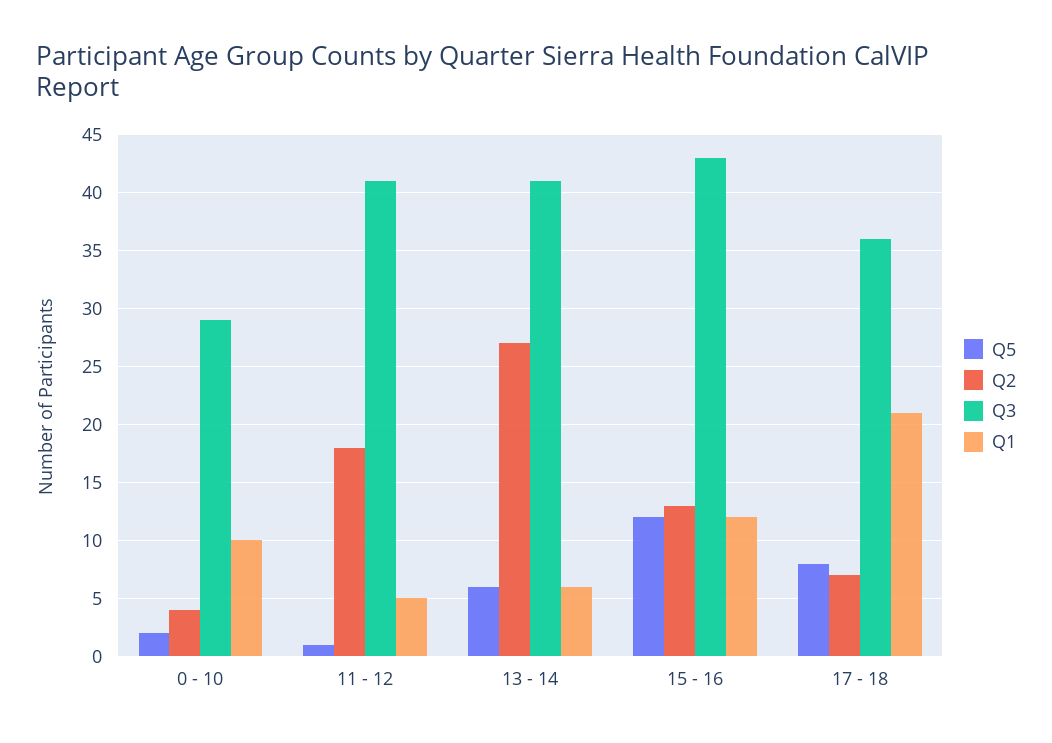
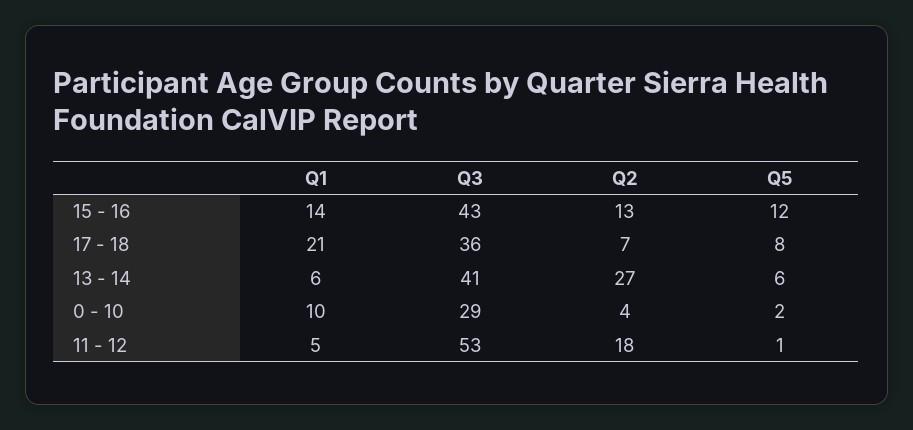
  {
    "Q5": {
      "0 - 10": 2,
      "11 - 12": 1,
      "13 - 14": 6,
      "15 - 16": 12,
      "17 - 18": 8
    },
    "Q2": {
      "0 - 10": 4,
      "11 - 12": 18,
      "13 - 14": 27,
      "15 - 16": 13,
      "17 - 18": 7
    },
    "Q3": {
      "0 - 10": 29,
-     "11 - 12": 41,
+     "11 - 12": 53,
      "13 - 14": 41,
      "15 - 16": 43,
      "17 - 18": 36
    },
    "Q1": {
      "0 - 10": 10,
      "11 - 12": 5,
      "13 - 14": 6,
-     "15 - 16": 12,
+     "15 - 16": 14,
      "17 - 18": 21
    }
  }

